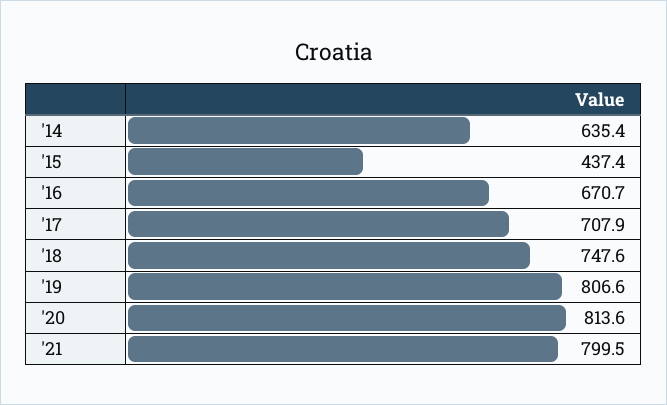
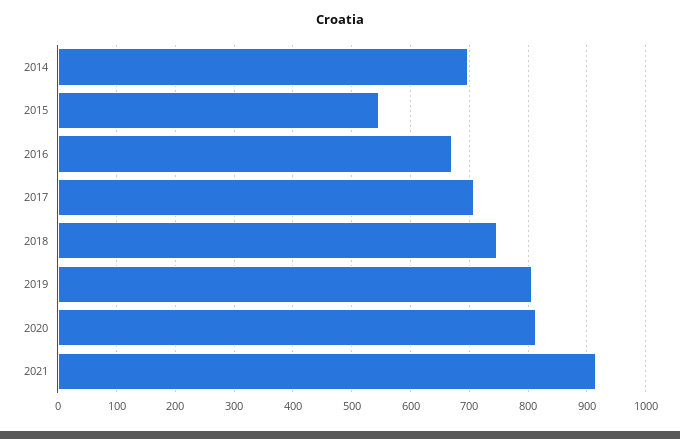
  {
-   "'14": 635.4,
+   "'14": 700,
-   "'15": 437.4,
+   "'15": 540,
    "'16": 670.7,
    "'17": 707.9,
    "'18": 747.6,
    "'19": 806.6,
    "'20": 813.6,
-   "'21": 799.5
+   "'21": 920
  }

